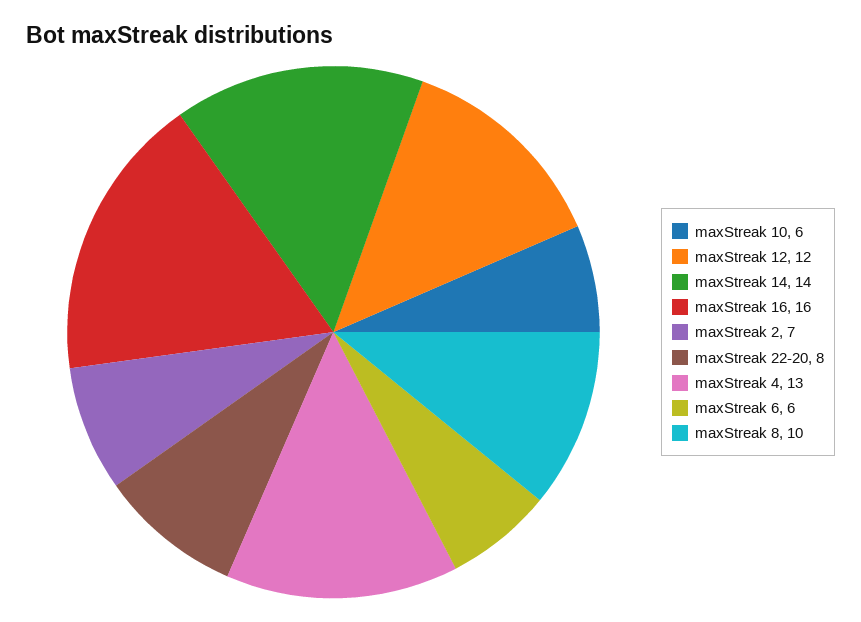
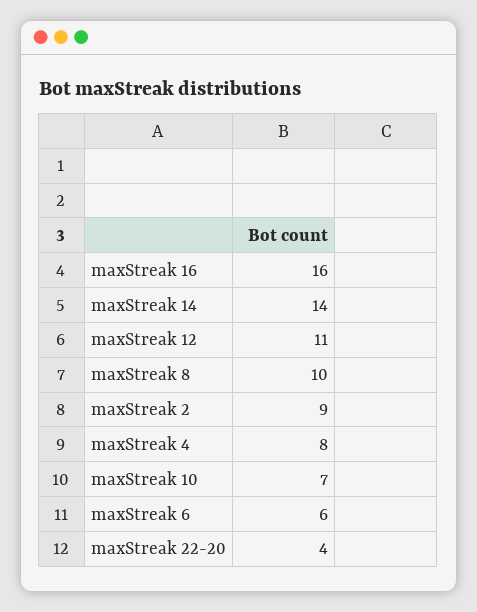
  {
-   "maxStreak 10": 6,
+   "maxStreak 10": 7,
-   "maxStreak 12": 12,
+   "maxStreak 12": 11,
    "maxStreak 14": 14,
    "maxStreak 16": 16,
-   "maxStreak 2": 7,
+   "maxStreak 2": 9,
-   "maxStreak 22-20": 8,
+   "maxStreak 22-20": 4,
-   "maxStreak 4": 13,
+   "maxStreak 4": 8,
    "maxStreak 6": 6,
    "maxStreak 8": 10
  }

